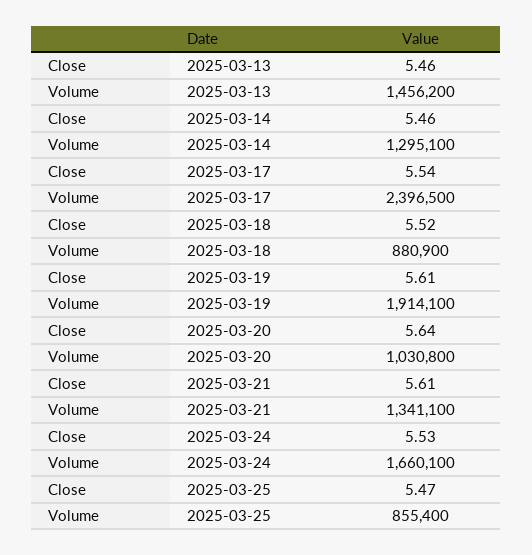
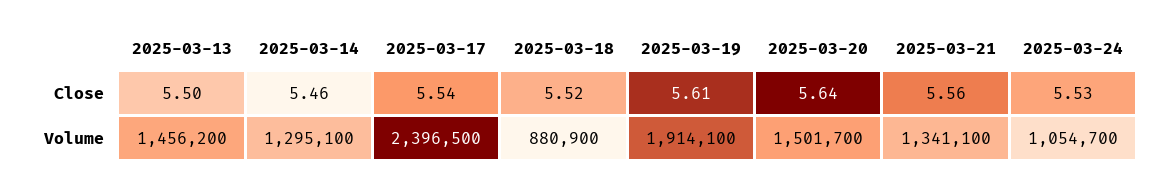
  {
    "Close": {
-     "2025-03-13": 5.46,
+     "2025-03-13": 5.5,
      "2025-03-14": 5.46,
      "2025-03-17": 5.54,
      "2025-03-18": 5.52,
      "2025-03-19": 5.61,
      "2025-03-20": 5.64,
-     "2025-03-21": 5.61,
+     "2025-03-21": 5.56,
-     "2025-03-24": 5.53,
+     "2025-03-24": 5.53
-     "2025-03-25": 5.47
    },
    "Volume": {
      "2025-03-13": 1456200,
      "2025-03-14": 1295100,
      "2025-03-17": 2396500,
      "2025-03-18": 880900,
      "2025-03-19": 1914100,
-     "2025-03-20": 1030800,
+     "2025-03-20": 1501700,
      "2025-03-21": 1341100,
-     "2025-03-24": 1660100,
+     "2025-03-24": 1054700
-     "2025-03-25": 855400
    }
  }

